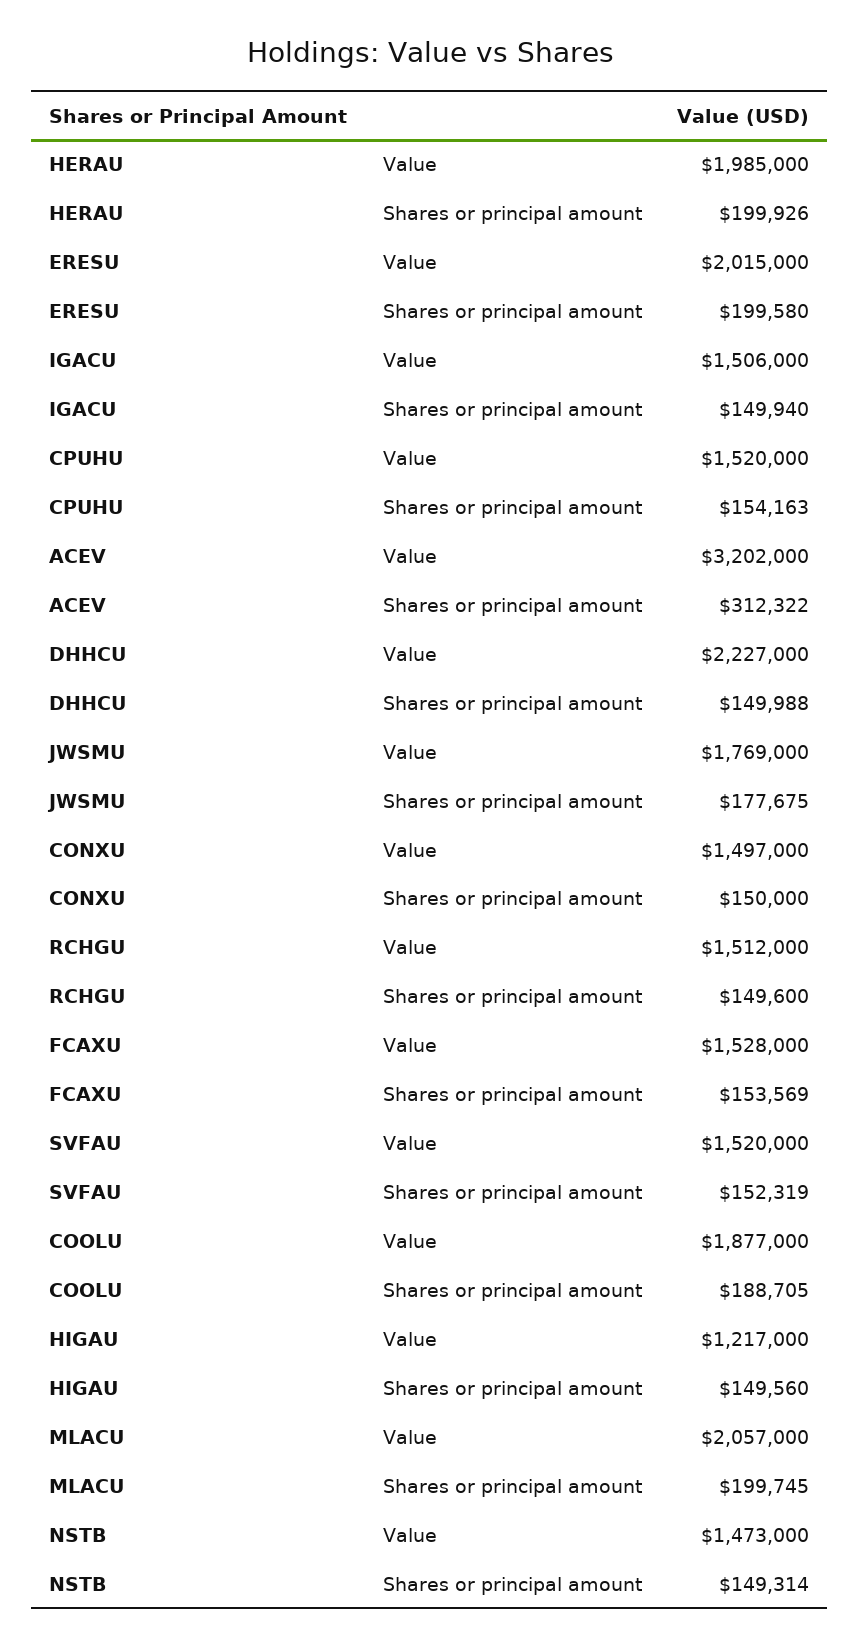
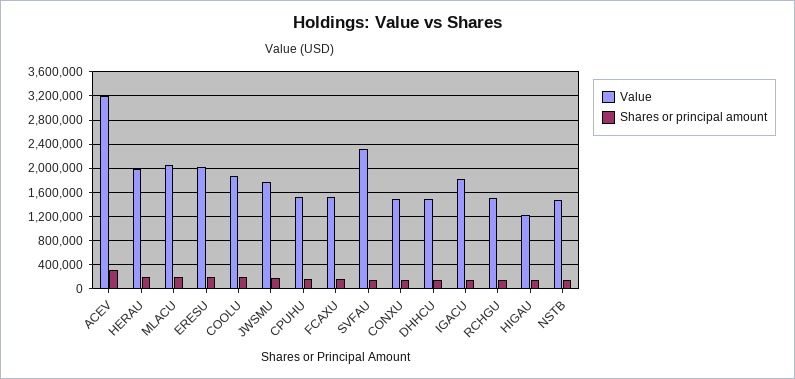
  {
    "Value": {
      "HERAU": 1985000,
      "ERESU": 2015000,
-     "IGACU": 1506000,
+     "IGACU": 1800000,
      "CPUHU": 1520000,
      "ACEV": 3202000,
-     "DHHCU": 2227000,
+     "DHHCU": 1500000,
      "JWSMU": 1769000,
      "CONXU": 1497000,
      "RCHGU": 1512000,
      "FCAXU": 1528000,
-     "SVFAU": 1520000,
+     "SVFAU": 2300000,
      "COOLU": 1877000,
      "HIGAU": 1217000,
      "MLACU": 2057000,
      "NSTB": 1473000
    },
    "Shares or principal amount": {
      "HERAU": 199926,
      "ERESU": 199580,
      "IGACU": 149940,
      "CPUHU": 154163,
      "ACEV": 312322,
      "DHHCU": 149988,
      "JWSMU": 177675,
      "CONXU": 150000,
      "RCHGU": 149600,
      "FCAXU": 153569,
      "SVFAU": 152319,
      "COOLU": 188705,
      "HIGAU": 149560,
      "MLACU": 199745,
      "NSTB": 149314
    }
  }

